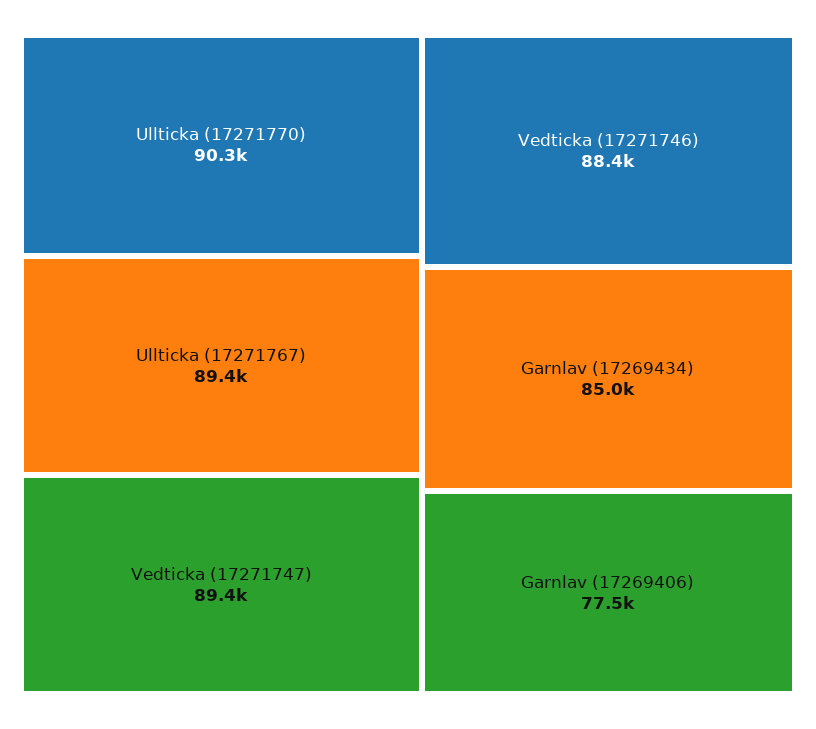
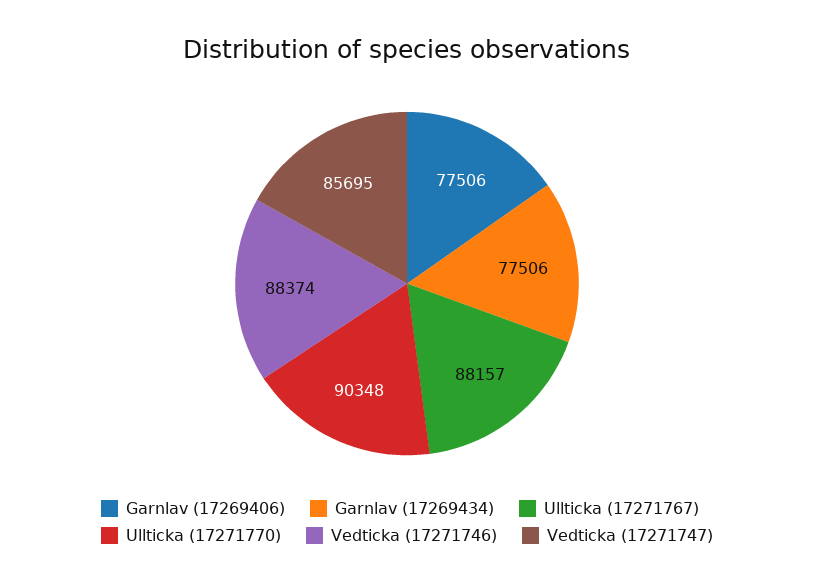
  {
    "Ullticka (17271770)": 90348,
-   "Ullticka (17271767)": 89400,
+   "Ullticka (17271767)": 88157,
-   "Vedticka (17271747)": 89400,
+   "Vedticka (17271747)": 85695,
    "Vedticka (17271746)": 88374,
-   "Garnlav (17269434)": 85000,
+   "Garnlav (17269434)": 77506,
    "Garnlav (17269406)": 77506
  }

